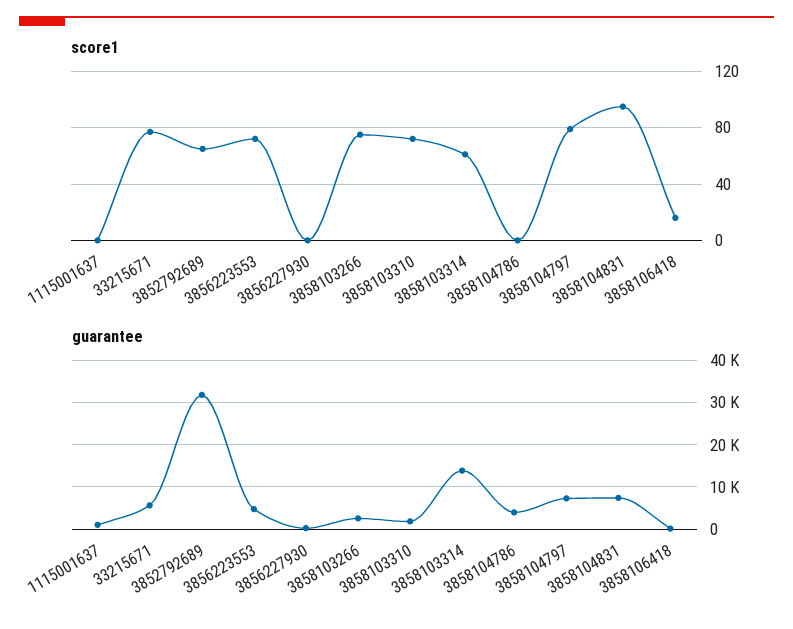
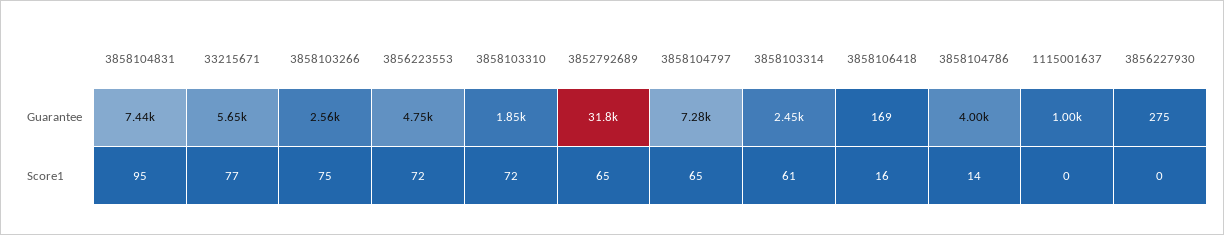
  {
    "score1": {
      "1115001637": 0,
      "33215671": 77,
      "3852792689": 65,
      "3856223553": 72,
      "3856227930": 0,
      "3858103266": 75,
      "3858103310": 72,
      "3858103314": 61,
-     "3858104786": 0,
+     "3858104786": 14,
-     "3858104797": 80,
+     "3858104797": 65,
      "3858104831": 95,
      "3858106418": 16
    },
    "guarantee": {
      "1115001637": 1000,
      "33215671": 5650,
      "3852792689": 31800,
      "3856223553": 4750,
      "3856227930": 275,
      "3858103266": 2560,
      "3858103310": 1850,
-     "3858103314": 14000,
+     "3858103314": 2450,
      "3858104786": 4000,
      "3858104797": 7280,
      "3858104831": 7440,
      "3858106418": 169
    }
  }

